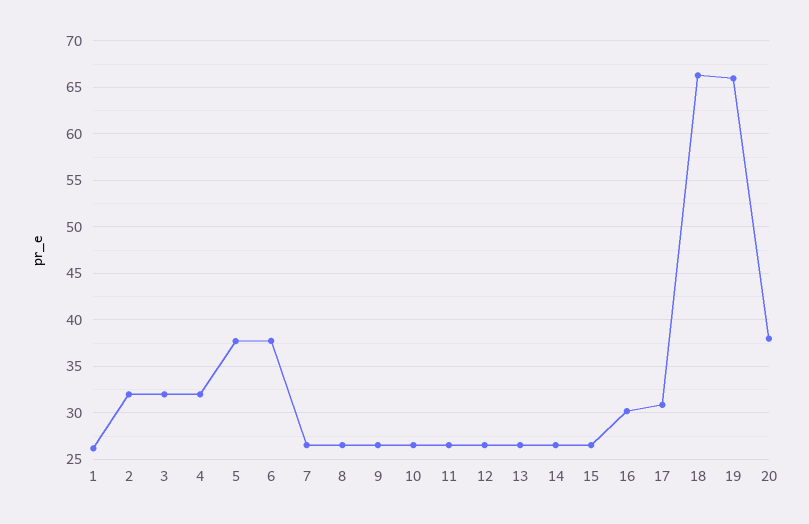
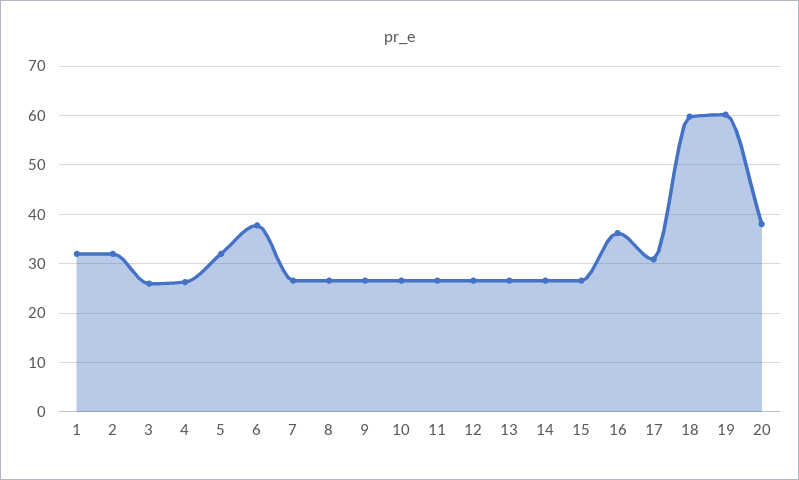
  {
-   "1": 26,
+   "1": 32,
    "2": 32,
-   "3": 32,
+   "3": 26,
-   "4": 32,
+   "4": 26,
-   "5": 38,
+   "5": 32,
    "6": 38,
    "7": 27,
    "8": 27,
    "9": 27,
    "10": 27,
    "11": 27,
    "12": 27,
    "13": 27,
    "14": 27,
    "15": 27,
-   "16": 30,
+   "16": 36,
    "17": 31,
-   "18": 66,
+   "18": 60,
-   "19": 66,
+   "19": 60,
    "20": 38
  }

